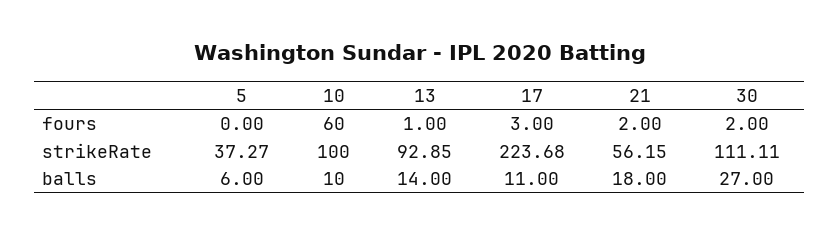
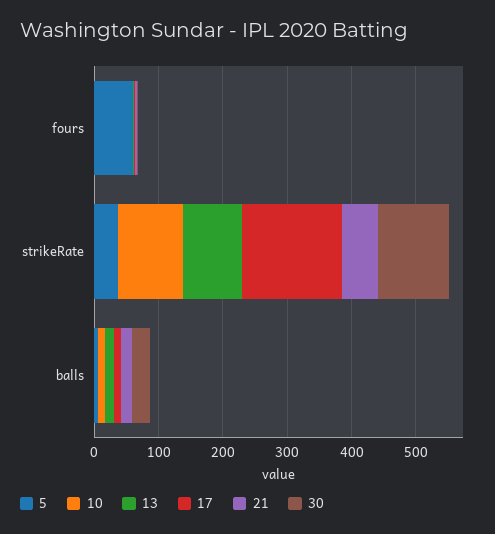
  {
    "5": {
-     "fours": 0,
+     "fours": 60,
      "strikeRate": 37.27,
      "balls": 6
    },
    "10": {
-     "fours": 60,
+     "fours": 0,
      "strikeRate": 100,
      "balls": 10
    },
    "13": {
      "fours": 1,
      "strikeRate": 92.85,
      "balls": 14
    },
    "17": {
      "fours": 3,
-     "strikeRate": 223.68,
+     "strikeRate": 160,
      "balls": 11
    },
    "21": {
      "fours": 2,
      "strikeRate": 56.15,
      "balls": 18
    },
    "30": {
      "fours": 2,
      "strikeRate": 111.11,
      "balls": 27
    }
  }

